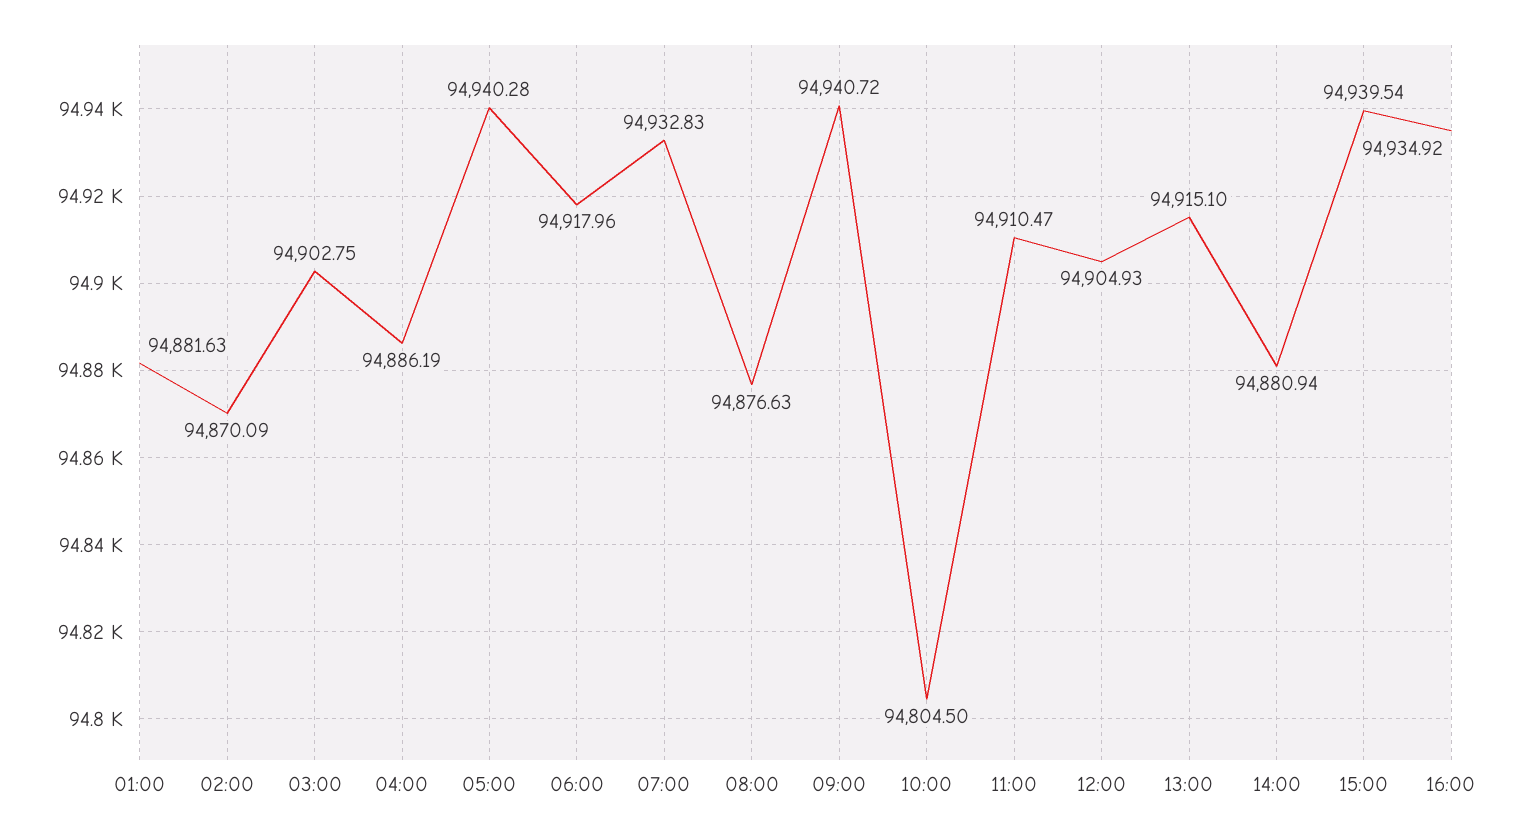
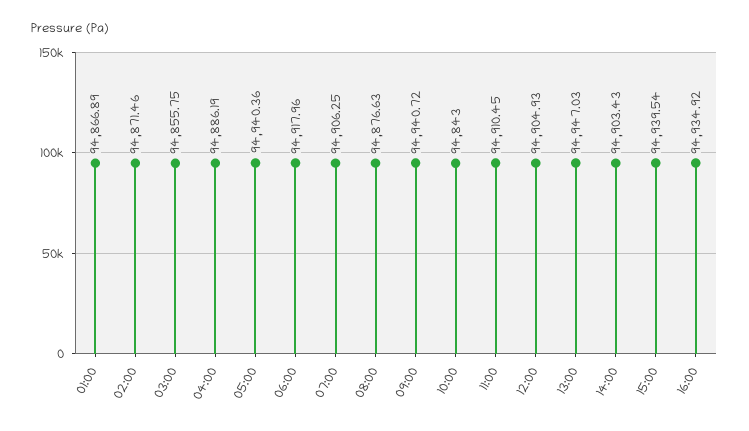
  {
-   "01:00": 94881.63,
+   "01:00": 94866.89,
-   "02:00": 94870.09,
+   "02:00": 94871.46,
-   "03:00": 94902.75,
+   "03:00": 94855.75,
    "04:00": 94886.19,
-   "05:00": 94940.28,
+   "05:00": 94940.36,
    "06:00": 94917.96,
-   "07:00": 94932.83,
+   "07:00": 94906.25,
    "08:00": 94876.63,
    "09:00": 94940.72,
-   "10:00": 94804.5,
+   "10:00": 94843,
-   "11:00": 94910.47,
+   "11:00": 94910.45,
    "12:00": 94904.93,
-   "13:00": 94915.1,
+   "13:00": 94947.03,
-   "14:00": 94880.94,
+   "14:00": 94903.43,
    "15:00": 94939.54,
    "16:00": 94934.92
  }

